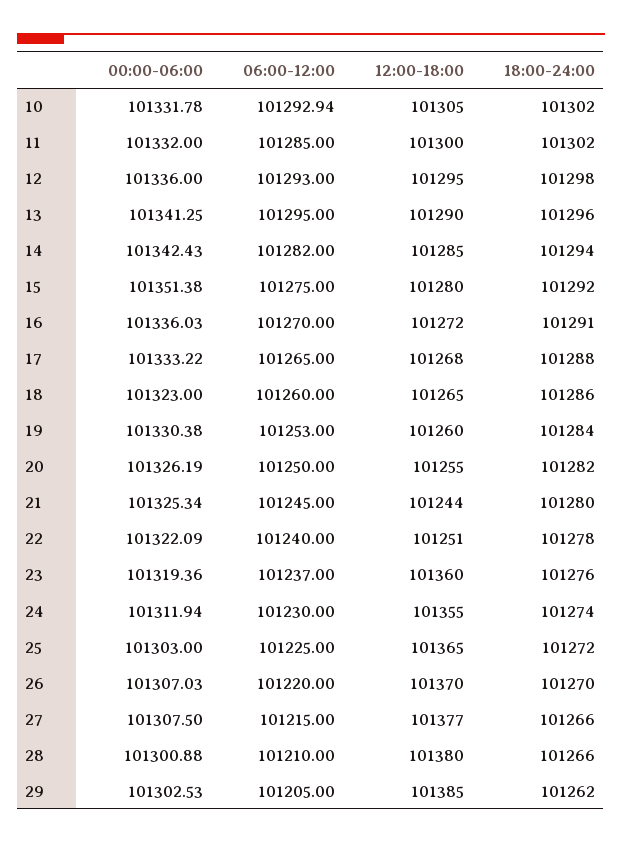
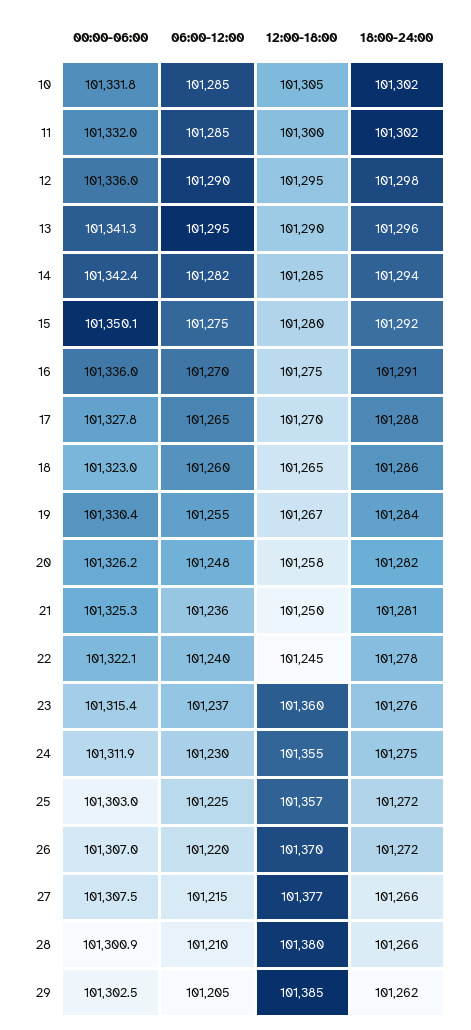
  {
    "00:00-06:00": {
      "10": 101331.78,
      "11": 101332,
      "12": 101336,
      "13": 101341.25,
      "14": 101342.43,
-     "15": 101351.38,
+     "15": 101350.1,
      "16": 101336.03,
-     "17": 101333.22,
+     "17": 101327.8,
      "18": 101323,
      "19": 101330.38,
      "20": 101326.19,
      "21": 101325.34,
      "22": 101322.09,
-     "23": 101319.36,
+     "23": 101315.4,
      "24": 101311.94,
      "25": 101303,
      "26": 101307.03,
      "27": 101307.5,
      "28": 101300.88,
      "29": 101302.53
    },
    "06:00-12:00": {
-     "10": 101292.94,
+     "10": 101285,
      "11": 101285,
-     "12": 101293,
+     "12": 101290,
      "13": 101295,
      "14": 101282,
      "15": 101275,
      "16": 101270,
      "17": 101265,
      "18": 101260,
-     "19": 101253,
+     "19": 101255,
-     "20": 101250,
+     "20": 101248,
-     "21": 101245,
+     "21": 101236,
      "22": 101240,
      "23": 101237,
      "24": 101230,
      "25": 101225,
      "26": 101220,
      "27": 101215,
      "28": 101210,
      "29": 101205
    },
    "12:00-18:00": {
      "10": 101305,
      "11": 101300,
      "12": 101295,
      "13": 101290,
      "14": 101285,
      "15": 101280,
-     "16": 101272,
+     "16": 101275,
-     "17": 101268,
+     "17": 101270,
      "18": 101265,
-     "19": 101260,
+     "19": 101267,
-     "20": 101255,
+     "20": 101258,
-     "21": 101244,
+     "21": 101250,
-     "22": 101251,
+     "22": 101245,
      "23": 101360,
      "24": 101355,
-     "25": 101365,
+     "25": 101357,
      "26": 101370,
      "27": 101377,
      "28": 101380,
      "29": 101385
    },
    "18:00-24:00": {
      "10": 101302,
      "11": 101302,
      "12": 101298,
      "13": 101296,
      "14": 101294,
      "15": 101292,
      "16": 101291,
      "17": 101288,
      "18": 101286,
      "19": 101284,
      "20": 101282,
-     "21": 101280,
+     "21": 101281,
      "22": 101278,
      "23": 101276,
-     "24": 101274,
+     "24": 101275,
      "25": 101272,
-     "26": 101270,
+     "26": 101272,
      "27": 101266,
      "28": 101266,
      "29": 101262
    }
  }

